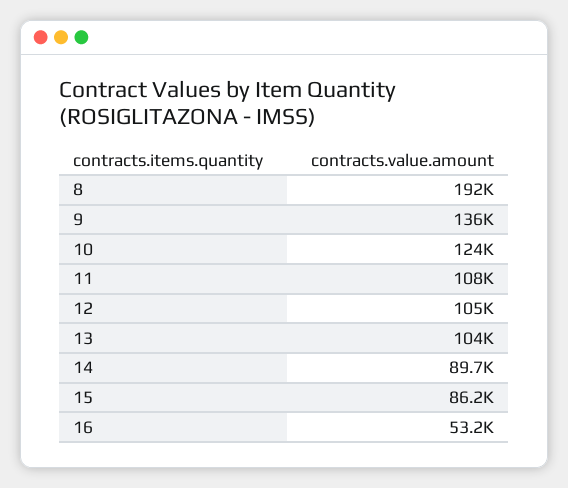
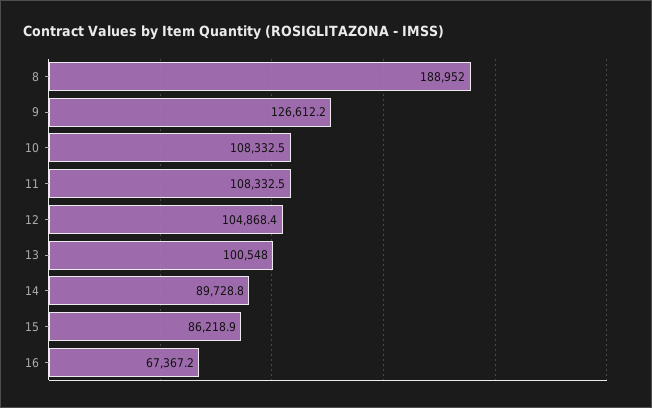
  {
-   "8": 192000,
+   "8": 188952,
-   "9": 136000,
+   "9": 126612.2,
-   "10": 124000,
+   "10": 108332.5,
    "11": 108332.5,
    "12": 104868.4,
-   "13": 104000,
+   "13": 100548,
    "14": 89728.8,
    "15": 86218.9,
-   "16": 53200
+   "16": 67367.2
  }

